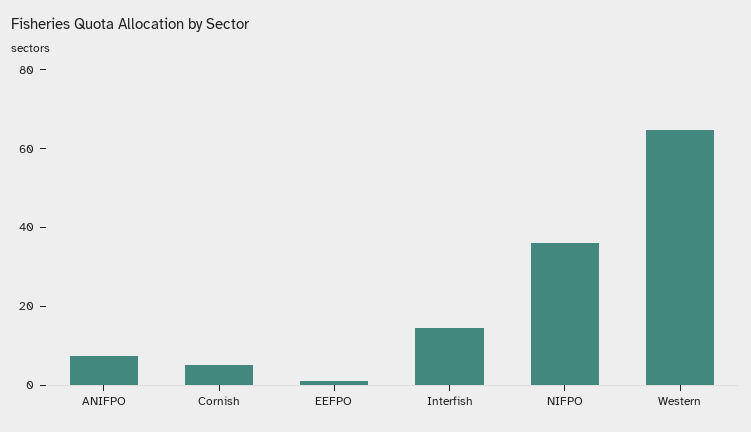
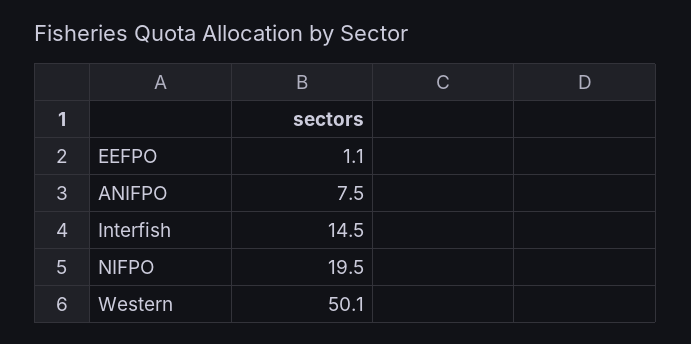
  {
    "ANIFPO": 7.5,
-   "Cornish": 5,
    "EEFPO": 1.1,
    "Interfish": 14.5,
-   "NIFPO": 35,
+   "NIFPO": 19.5,
-   "Western": 65
+   "Western": 50.1
  }

